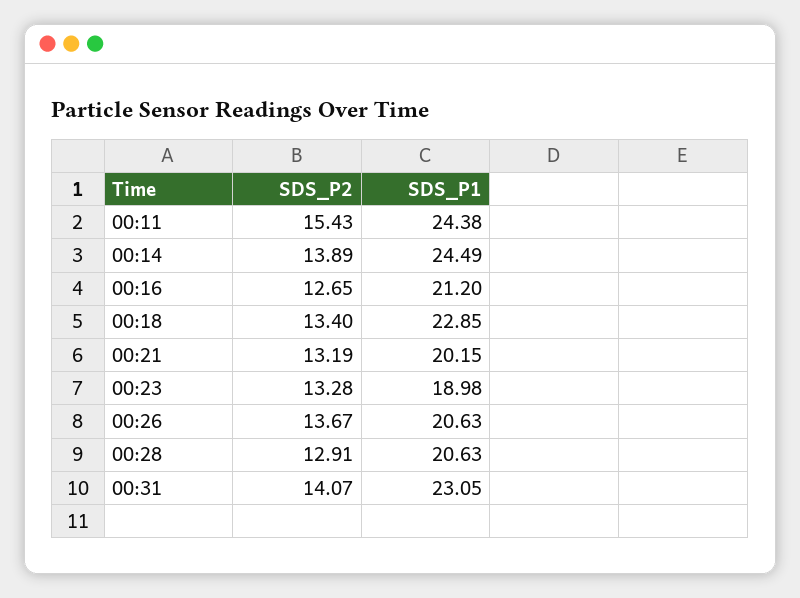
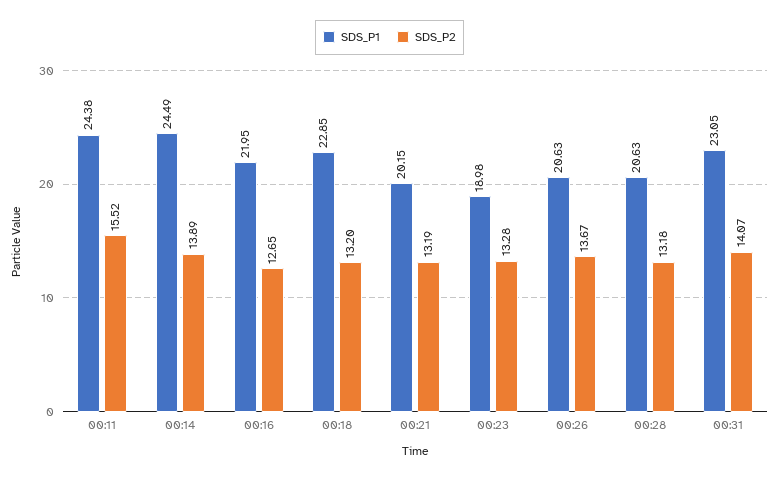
  {
    "SDS_P2": {
-     "00:11": 15.43,
+     "00:11": 15.52,
      "00:14": 13.89,
      "00:16": 12.65,
-     "00:18": 13.4,
+     "00:18": 13.2,
      "00:21": 13.19,
      "00:23": 13.28,
      "00:26": 13.67,
-     "00:28": 12.91,
+     "00:28": 13.18,
      "00:31": 14.07
    },
    "SDS_P1": {
      "00:11": 24.38,
      "00:14": 24.49,
-     "00:16": 21.2,
+     "00:16": 21.95,
      "00:18": 22.85,
      "00:21": 20.15,
      "00:23": 18.98,
      "00:26": 20.63,
      "00:28": 20.63,
      "00:31": 23.05
    }
  }

